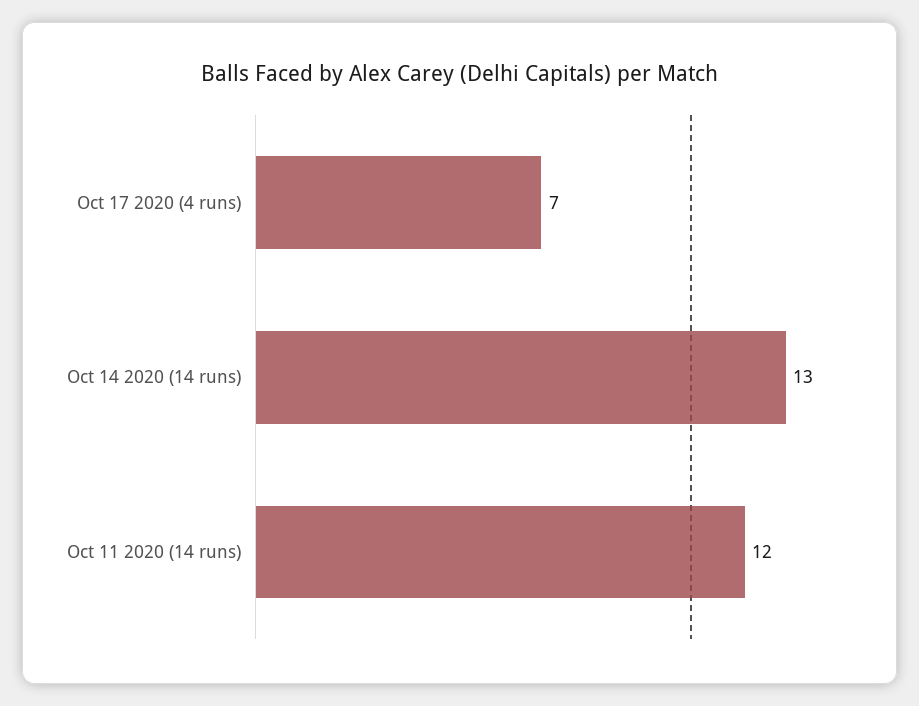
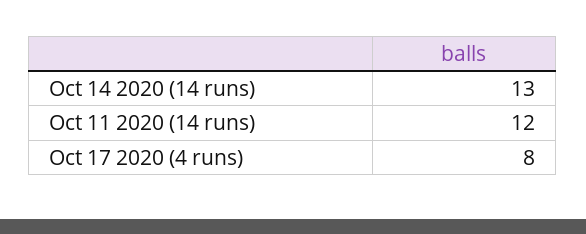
  {
-   "Oct 17 2020 (4 runs)": 7,
+   "Oct 17 2020 (4 runs)": 8,
    "Oct 14 2020 (14 runs)": 13,
    "Oct 11 2020 (14 runs)": 12
  }

